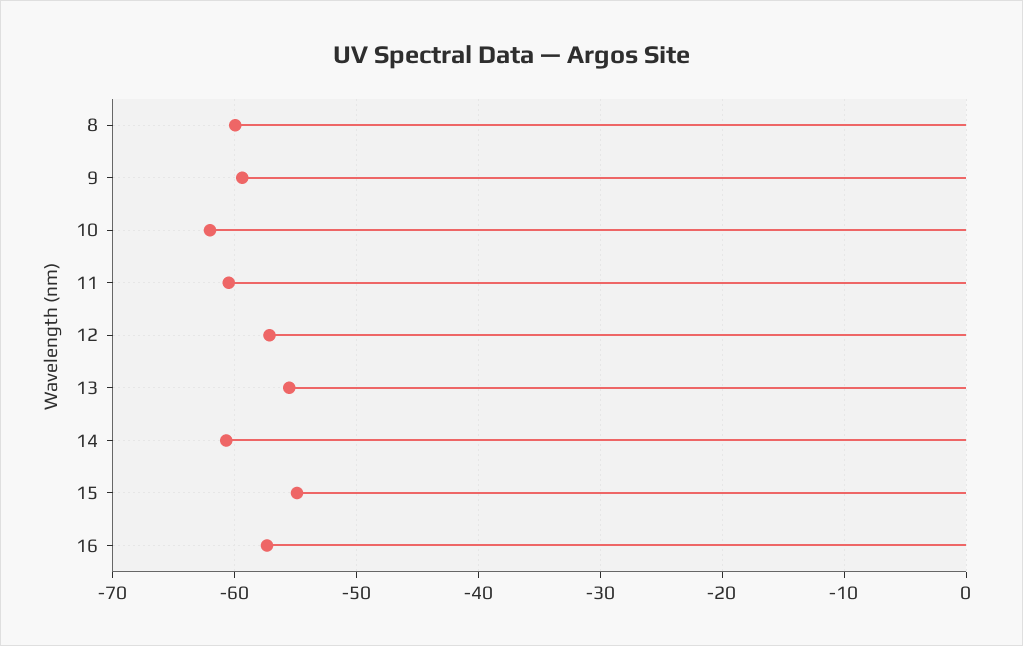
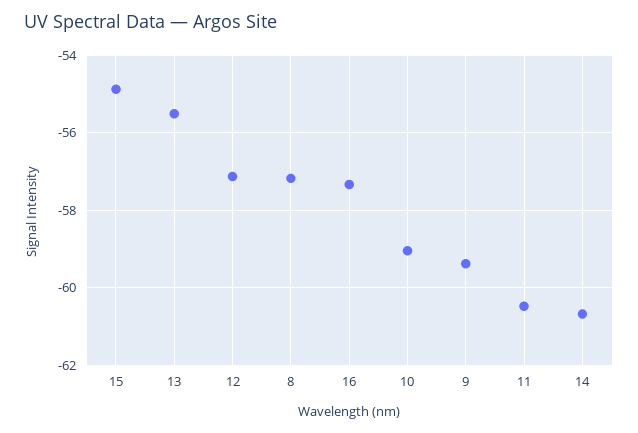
  {
-   "8": -60,
+   "8": -57.2,
    "9": -59.4,
-   "10": -62,
+   "10": -59,
    "11": -60.4,
    "12": -57.2,
    "13": -55.6,
    "14": -60.6,
    "15": -54.8,
    "16": -57.4
  }

